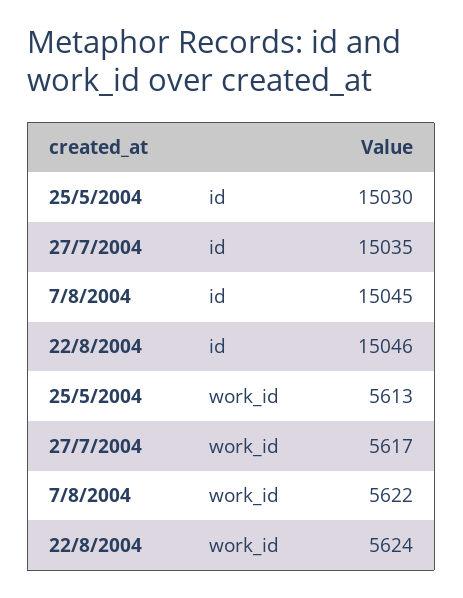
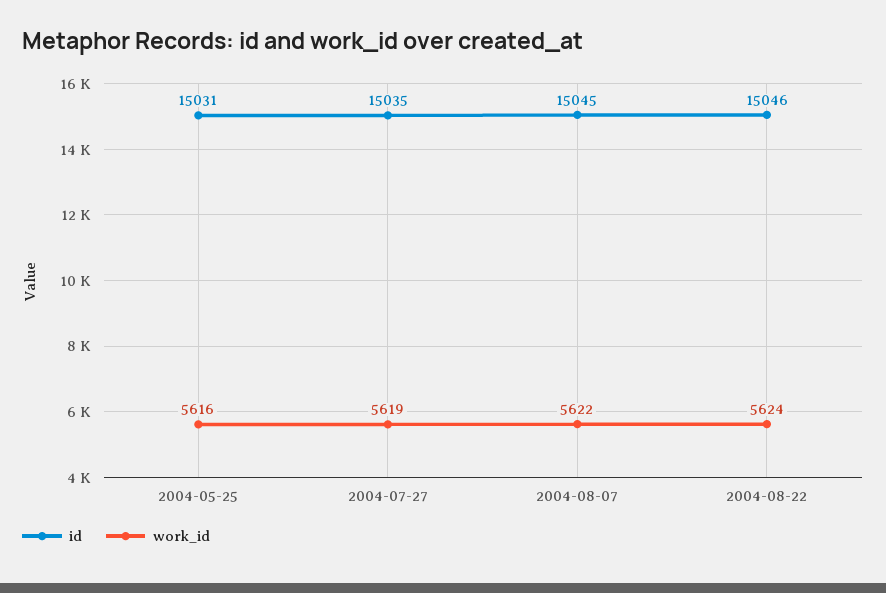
  {
    "id": {
-     "25/5/2004": 15030,
+     "25/5/2004": 15031,
      "27/7/2004": 15035,
      "7/8/2004": 15045,
      "22/8/2004": 15046
    },
    "work_id": {
-     "25/5/2004": 5613,
+     "25/5/2004": 5616,
-     "27/7/2004": 5617,
+     "27/7/2004": 5619,
      "7/8/2004": 5622,
      "22/8/2004": 5624
    }
  }

